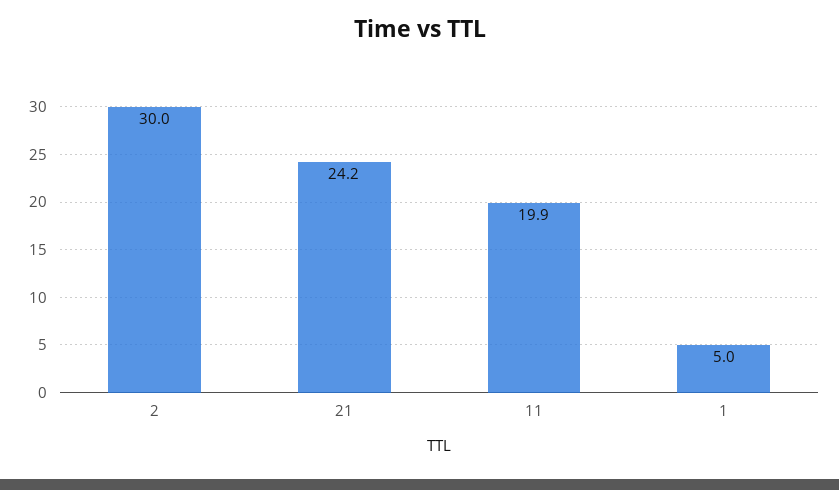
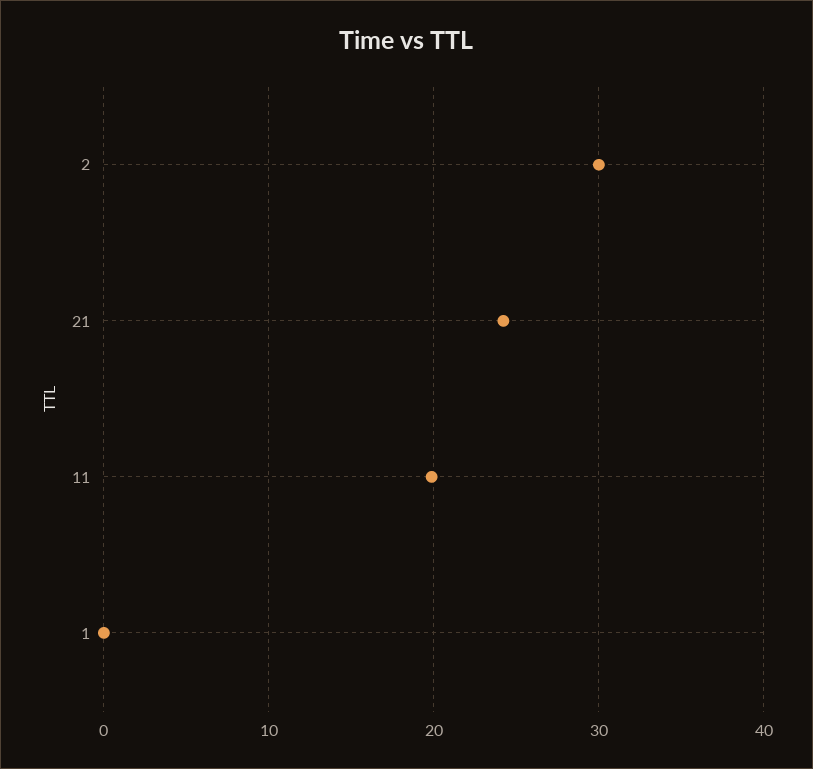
  {
    "2": 30,
    "21": 24.2,
    "11": 19.9,
-   "1": 5
+   "1": 0
  }

